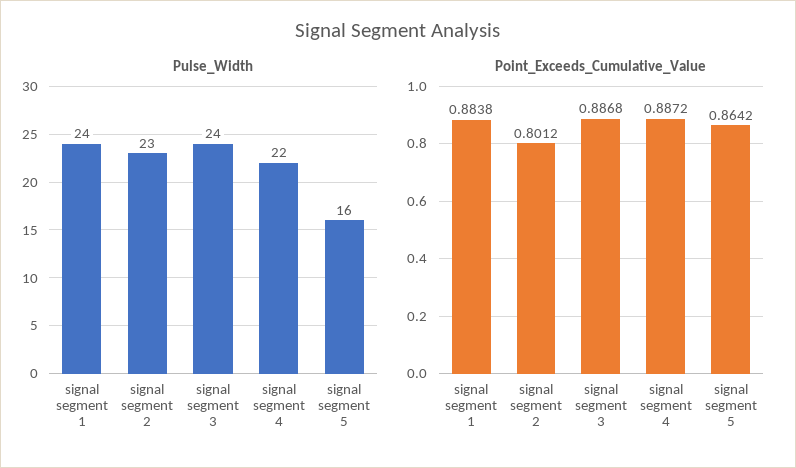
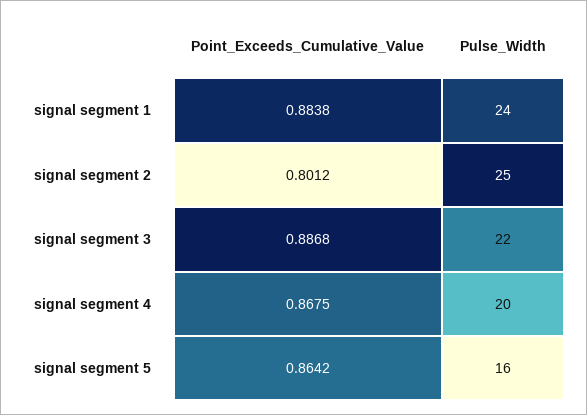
  {
    "Pulse_Width": {
      "signal segment 1": 24,
-     "signal segment 2": 23,
+     "signal segment 2": 25,
-     "signal segment 3": 24,
+     "signal segment 3": 22,
-     "signal segment 4": 22,
+     "signal segment 4": 20,
      "signal segment 5": 16
    },
    "Point_Exceeds_Cumulative_Value": {
      "signal segment 1": 0.8838,
      "signal segment 2": 0.8012,
      "signal segment 3": 0.8868,
-     "signal segment 4": 0.8872,
+     "signal segment 4": 0.8675,
      "signal segment 5": 0.8642
    }
  }

